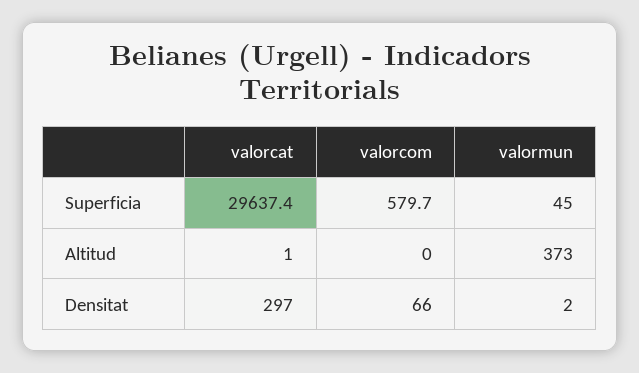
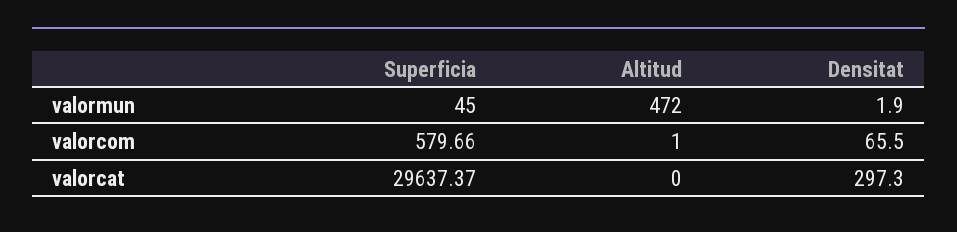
  {
    "valorcat": {
      "Superficia": 29637.37,
-     "Altitud": 1,
+     "Altitud": 0,
      "Densitat": 297.3
    },
    "valorcom": {
      "Superficia": 579.66,
-     "Altitud": 0,
+     "Altitud": 1,
      "Densitat": 65.5
    },
    "valormun": {
      "Superficia": 45,
-     "Altitud": 373,
+     "Altitud": 472,
      "Densitat": 1.9
    }
  }

